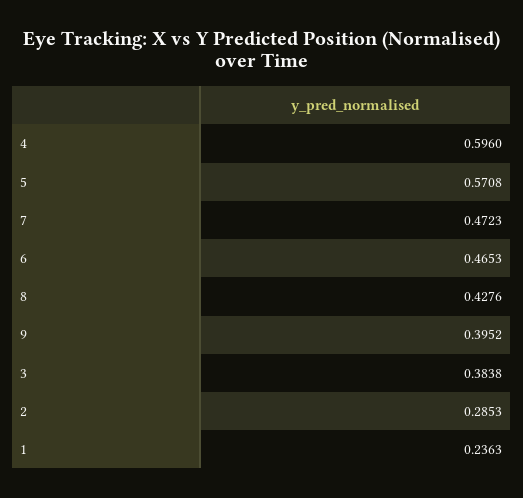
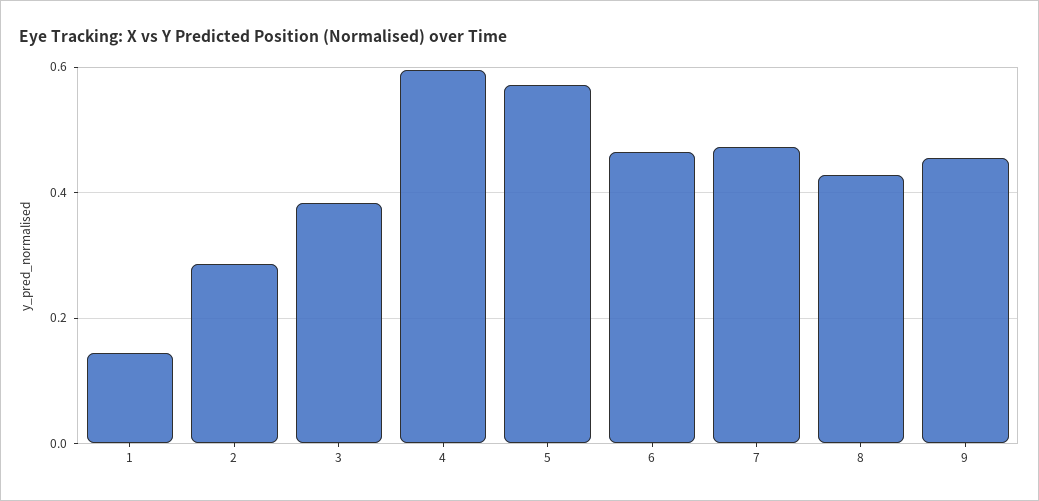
  {
    "4": 0.596,
    "5": 0.5708,
    "7": 0.4723,
    "6": 0.4653,
    "8": 0.4276,
-   "9": 0.3952,
+   "9": 0.46,
    "3": 0.3838,
    "2": 0.2853,
-   "1": 0.2363
+   "1": 0.14
  }

